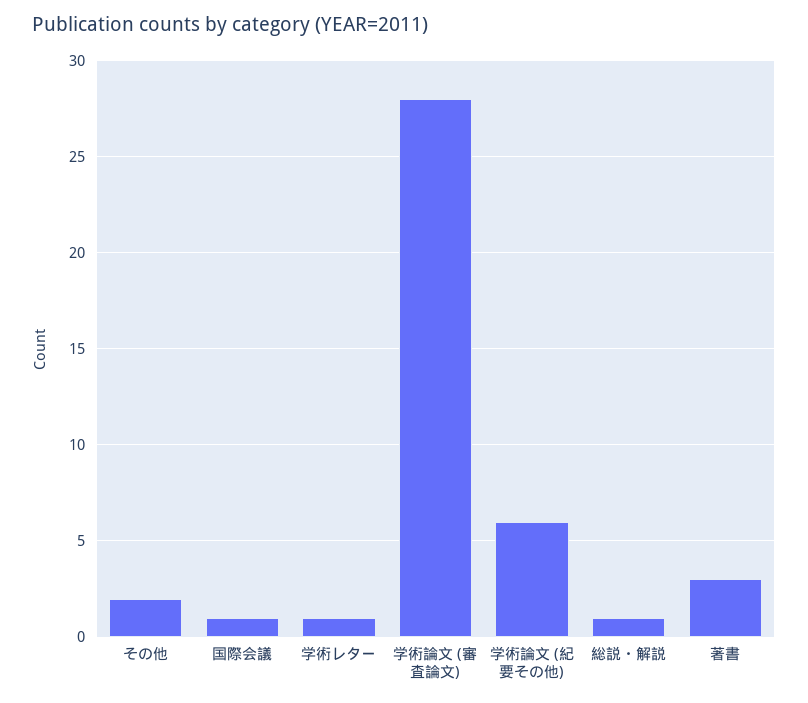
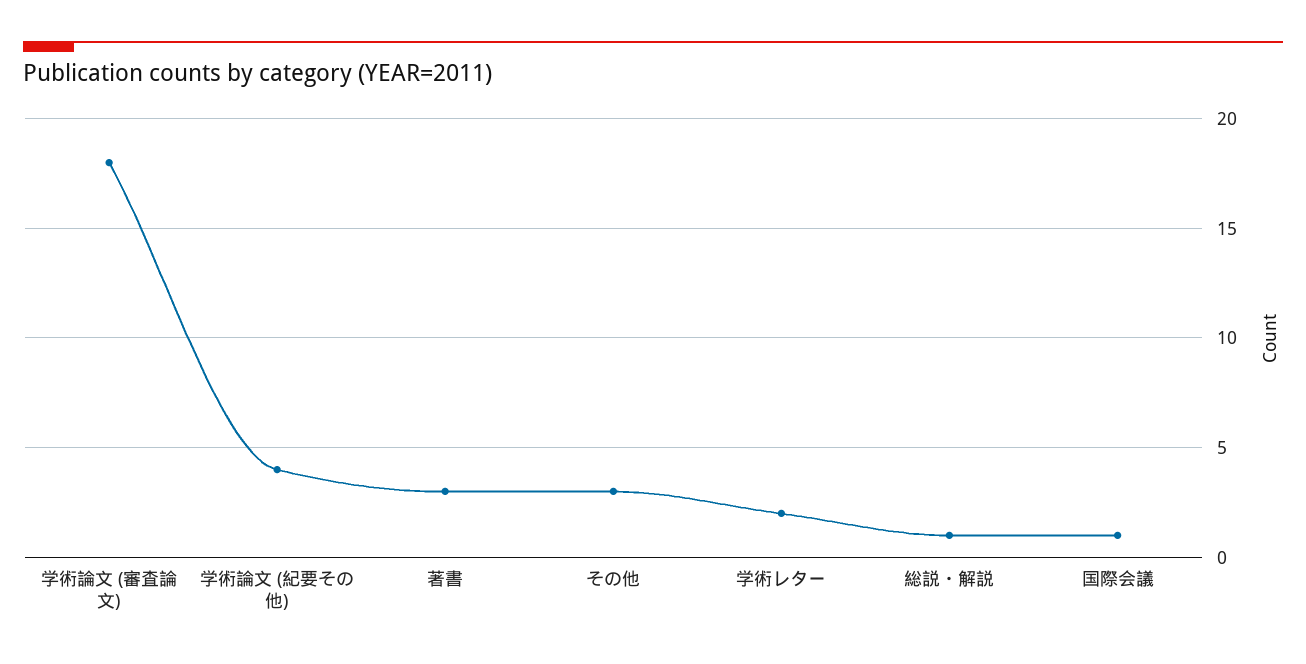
  {
-   "その他": 2,
+   "その他": 3,
    "国際会議": 1,
-   "学術レター": 1,
+   "学術レター": 2,
-   "学術論文 (審査論文)": 28,
+   "学術論文 (審査論文)": 18,
-   "学術論文 (紀要その他)": 6,
+   "学術論文 (紀要その他)": 4,
    "総説・解説": 1,
    "著書": 3
  }

